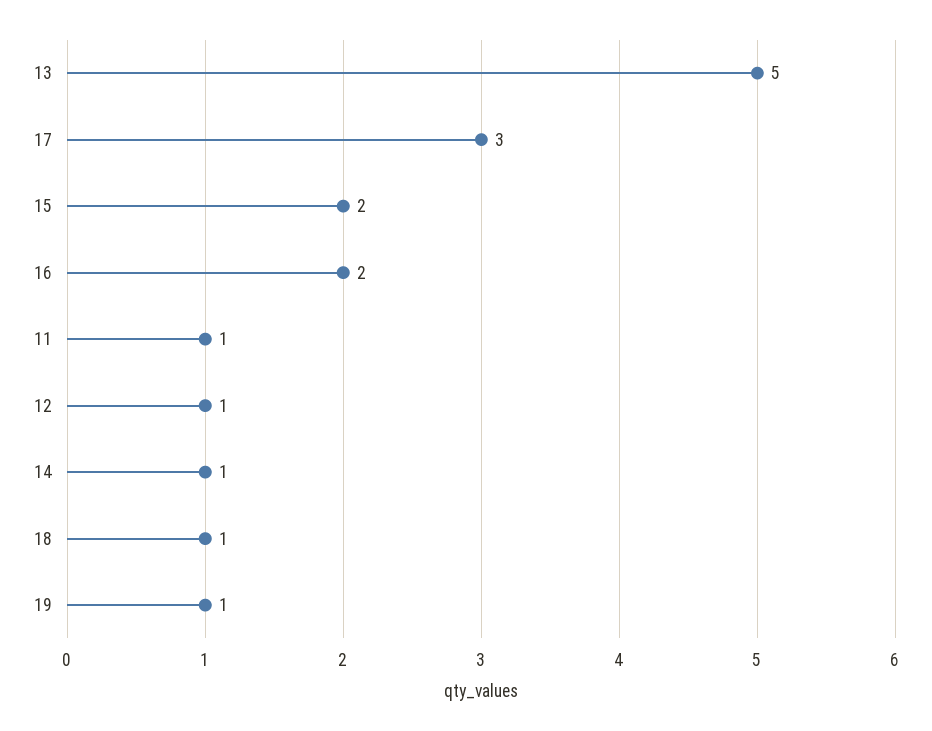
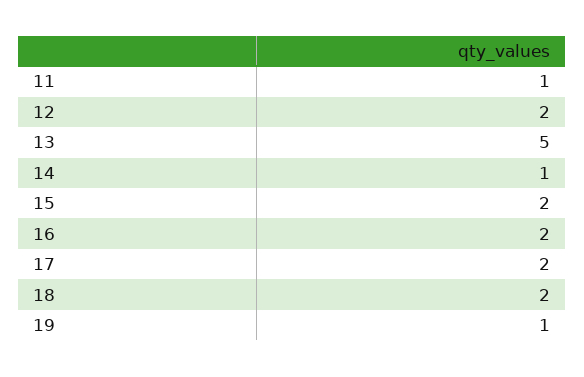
  {
    "13": 5,
-   "17": 3,
+   "17": 2,
    "15": 2,
    "16": 2,
    "11": 1,
-   "12": 1,
+   "12": 2,
    "14": 1,
-   "18": 1,
+   "18": 2,
    "19": 1
  }

